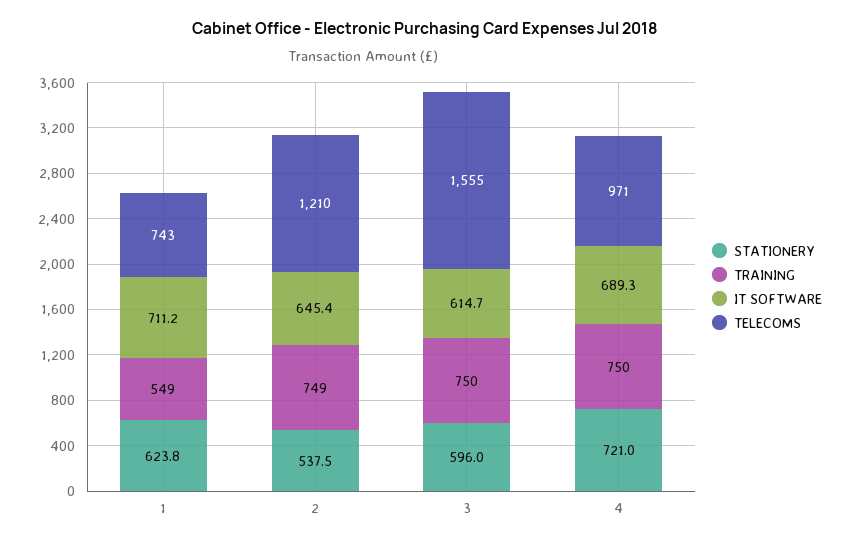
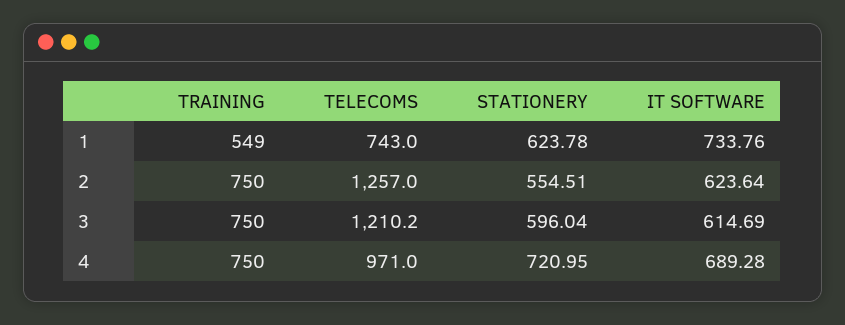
  {
    "STATIONERY": {
      "1": 623.78,
-     "2": 537.5,
+     "2": 554.51,
      "3": 596.04,
      "4": 720.95
    },
    "TRAINING": {
      "1": 549,
-     "2": 749,
+     "2": 750,
      "3": 750,
      "4": 750
    },
    "IT SOFTWARE": {
-     "1": 711.2,
+     "1": 733.76,
-     "2": 645.4,
+     "2": 623.64,
      "3": 614.69,
      "4": 689.28
    },
    "TELECOMS": {
      "1": 743,
-     "2": 1210,
+     "2": 1257,
-     "3": 1555,
+     "3": 1210.2,
      "4": 971
    }
  }

